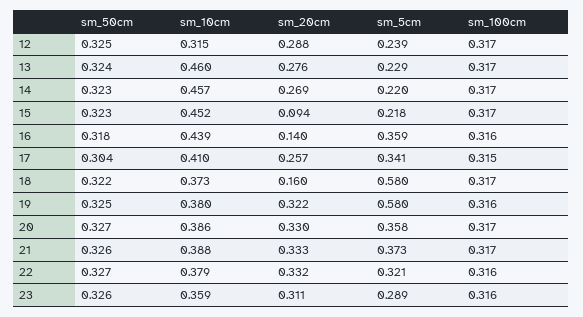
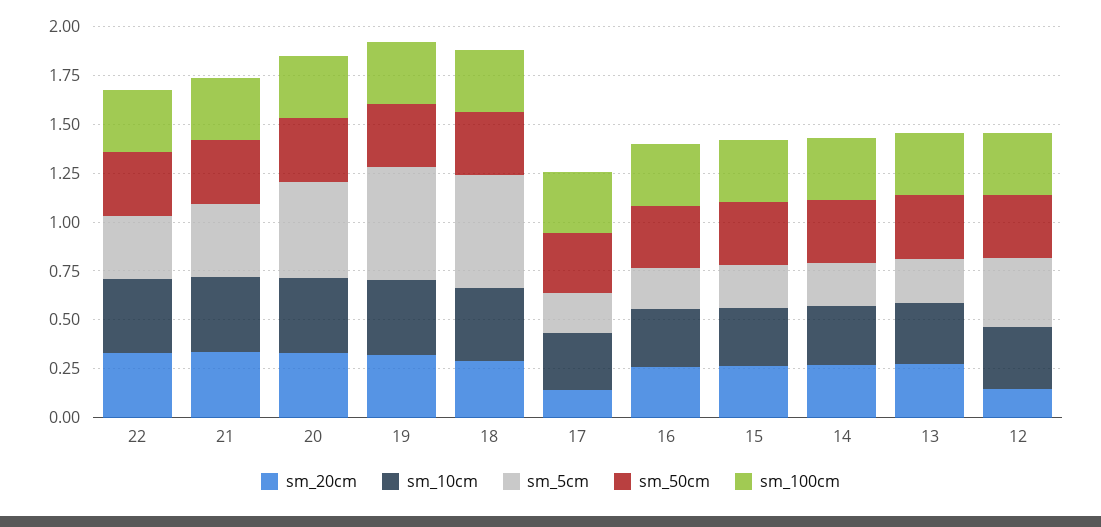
  {
    "sm_50cm": {
      "12": 0.325,
      "13": 0.324,
      "14": 0.323,
      "15": 0.323,
      "16": 0.318,
      "17": 0.304,
      "18": 0.322,
      "19": 0.325,
      "20": 0.327,
      "21": 0.326,
-     "22": 0.327,
+     "22": 0.327
-     "23": 0.326
    },
    "sm_10cm": {
      "12": 0.315,
-     "13": 0.46,
+     "13": 0.3,
-     "14": 0.457,
+     "14": 0.3,
-     "15": 0.452,
+     "15": 0.3,
-     "16": 0.439,
+     "16": 0.3,
-     "17": 0.41,
+     "17": 0.3,
      "18": 0.373,
      "19": 0.38,
      "20": 0.386,
      "21": 0.388,
-     "22": 0.379,
+     "22": 0.379
-     "23": 0.359
    },
    "sm_20cm": {
-     "12": 0.288,
+     "12": 0.15,
      "13": 0.276,
      "14": 0.269,
-     "15": 0.094,
+     "15": 0.25,
-     "16": 0.14,
+     "16": 0.25,
-     "17": 0.257,
+     "17": 0.15,
-     "18": 0.16,
+     "18": 0.3,
      "19": 0.322,
      "20": 0.33,
      "21": 0.333,
-     "22": 0.332,
+     "22": 0.332
-     "23": 0.311
    },
    "sm_5cm": {
-     "12": 0.239,
+     "12": 0.35,
      "13": 0.229,
      "14": 0.22,
      "15": 0.218,
-     "16": 0.359,
+     "16": 0.2,
-     "17": 0.341,
+     "17": 0.2,
      "18": 0.58,
      "19": 0.58,
-     "20": 0.358,
+     "20": 0.5,
      "21": 0.373,
-     "22": 0.321,
+     "22": 0.321
-     "23": 0.289
    },
    "sm_100cm": {
      "12": 0.317,
      "13": 0.317,
      "14": 0.317,
      "15": 0.317,
      "16": 0.316,
      "17": 0.315,
      "18": 0.317,
      "19": 0.316,
      "20": 0.317,
      "21": 0.317,
-     "22": 0.316,
+     "22": 0.316
-     "23": 0.316
    }
  }

